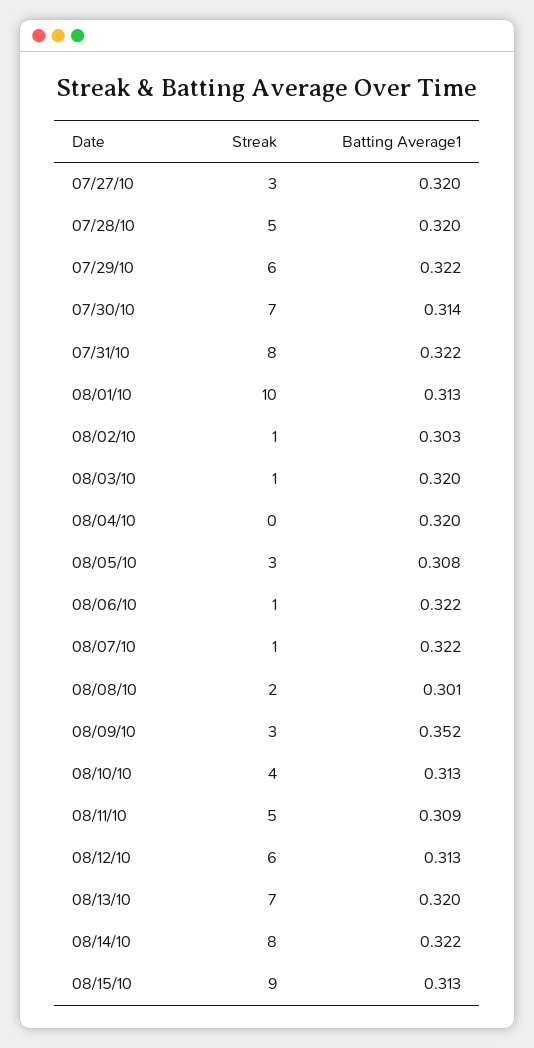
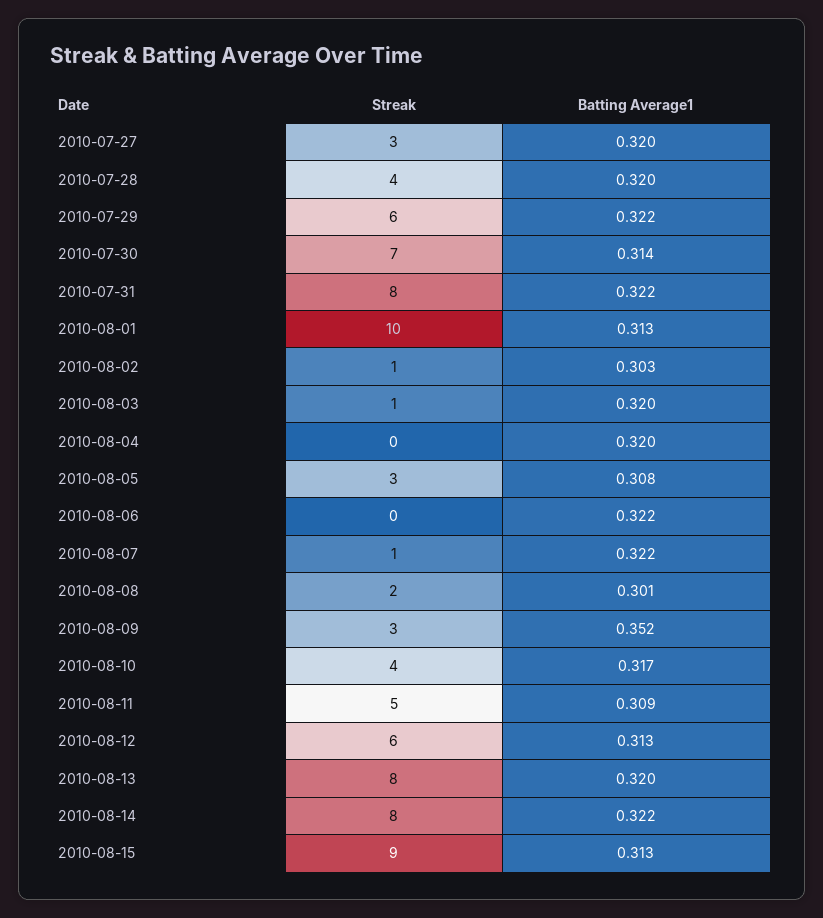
  {
    "Streak": {
      "07/27/10": 3,
-     "07/28/10": 5,
+     "07/28/10": 4,
      "07/29/10": 6,
      "07/30/10": 7,
      "07/31/10": 8,
      "08/01/10": 10,
      "08/02/10": 1,
      "08/03/10": 1,
      "08/04/10": 0,
      "08/05/10": 3,
-     "08/06/10": 1,
+     "08/06/10": 0,
      "08/07/10": 1,
      "08/08/10": 2,
      "08/09/10": 3,
      "08/10/10": 4,
      "08/11/10": 5,
      "08/12/10": 6,
-     "08/13/10": 7,
+     "08/13/10": 8,
      "08/14/10": 8,
      "08/15/10": 9
    },
    "Batting Average1": {
      "07/27/10": 0.32,
      "07/28/10": 0.32,
      "07/29/10": 0.322,
      "07/30/10": 0.314,
      "07/31/10": 0.322,
      "08/01/10": 0.313,
      "08/02/10": 0.303,
      "08/03/10": 0.32,
      "08/04/10": 0.32,
      "08/05/10": 0.308,
      "08/06/10": 0.322,
      "08/07/10": 0.322,
      "08/08/10": 0.301,
      "08/09/10": 0.352,
-     "08/10/10": 0.313,
+     "08/10/10": 0.317,
      "08/11/10": 0.309,
      "08/12/10": 0.313,
      "08/13/10": 0.32,
      "08/14/10": 0.322,
      "08/15/10": 0.313
    }
  }

